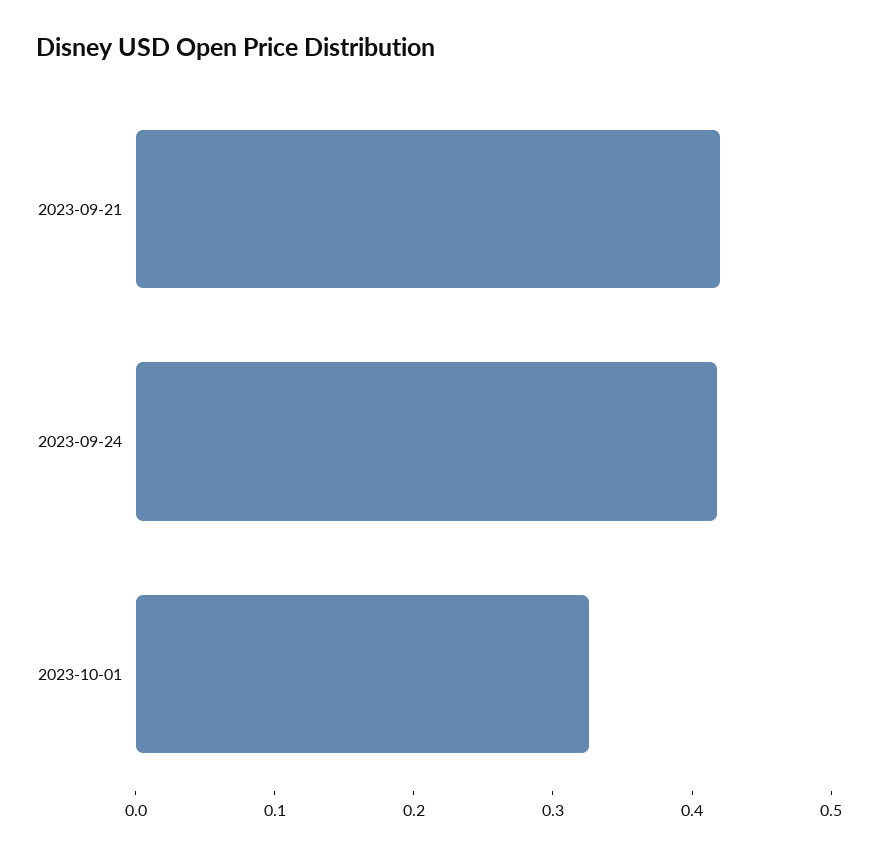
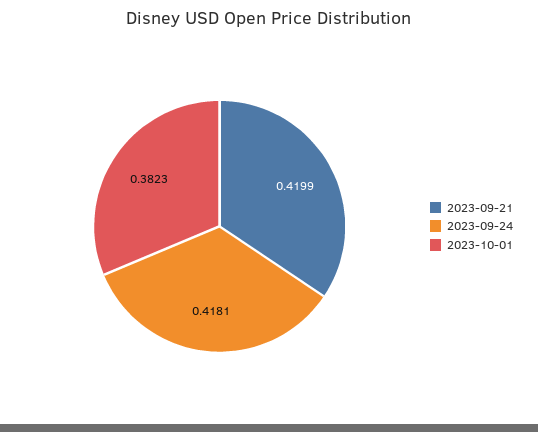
  {
    "2023-09-21": 0.4199,
    "2023-09-24": 0.4181,
-   "2023-10-01": 0.32
+   "2023-10-01": 0.3823
  }

